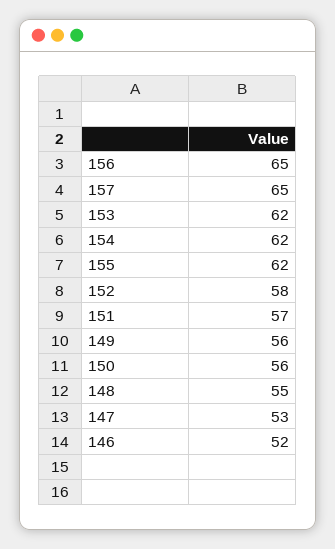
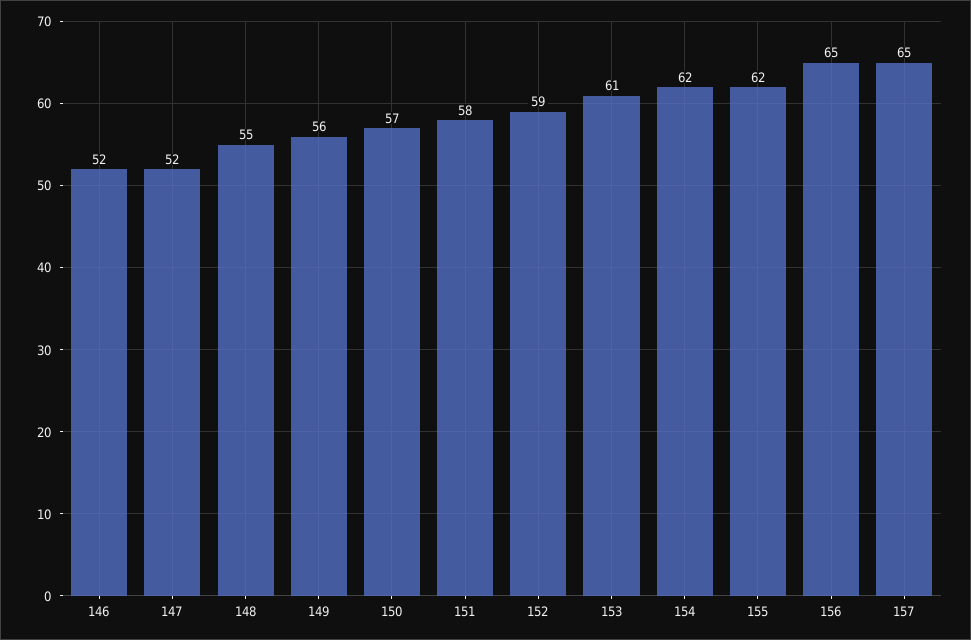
  {
    "156": 65,
    "157": 65,
-   "153": 62,
+   "153": 61,
    "154": 62,
    "155": 62,
-   "152": 58,
+   "152": 59,
-   "151": 57,
+   "151": 58,
    "149": 56,
-   "150": 56,
+   "150": 57,
    "148": 55,
-   "147": 53,
+   "147": 52,
    "146": 52
  }

